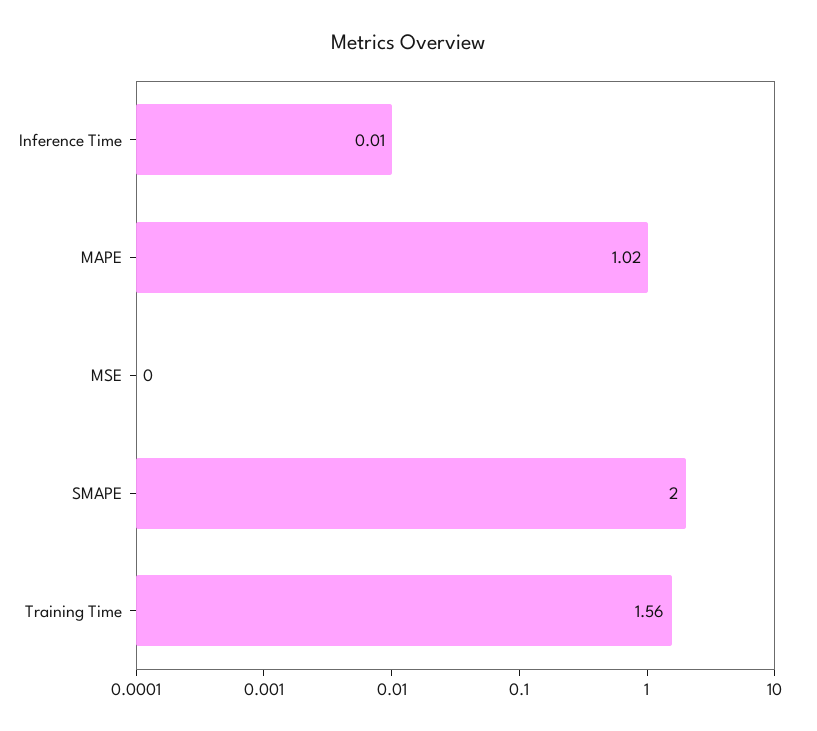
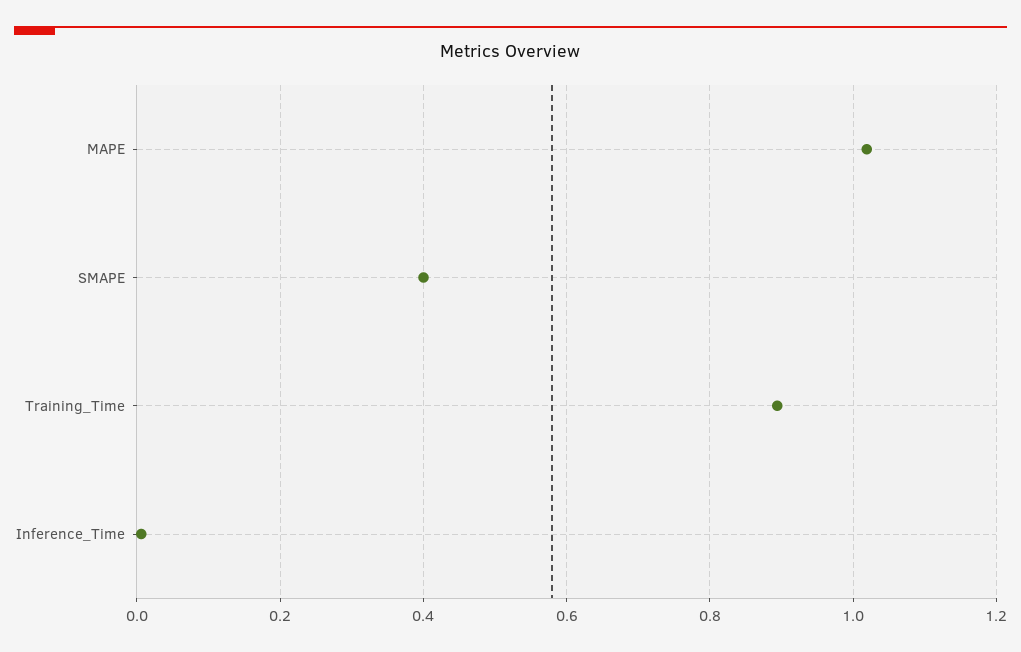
  {
    "Inference Time": 0.01,
    "MAPE": 1.02,
-   "MSE": 0,
-   "SMAPE": 2,
+   "SMAPE": 0.4,
-   "Training Time": 1.56
+   "Training Time": 0.9
  }

